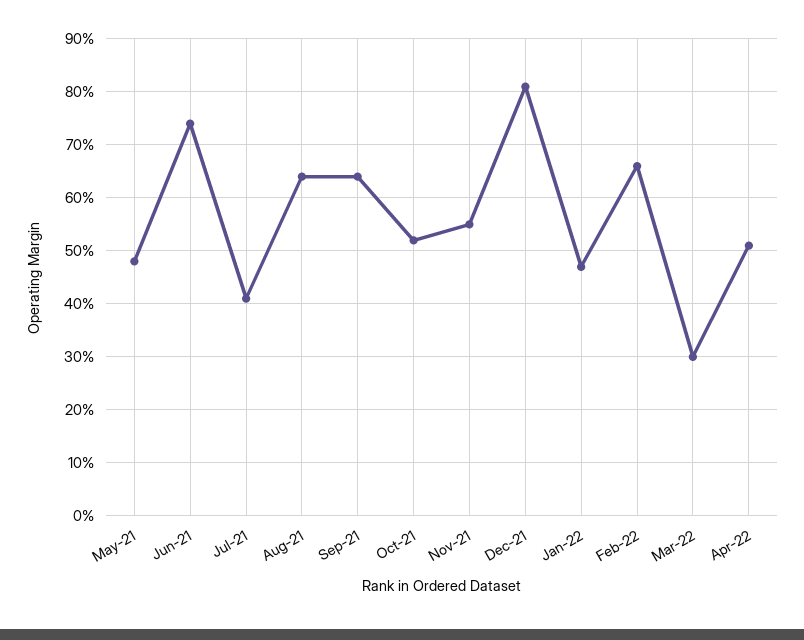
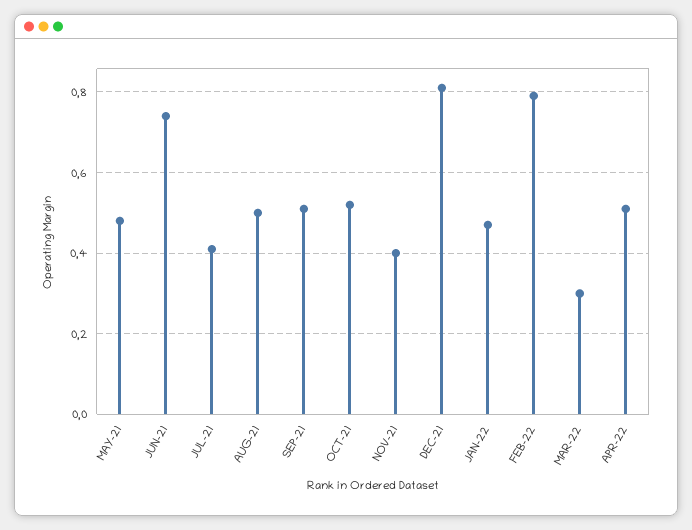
  {
    "May-21": 0.5,
    "Jun-21": 0.75,
    "Jul-21": 0.4,
-   "Aug-21": 0.65,
+   "Aug-21": 0.5,
-   "Sep-21": 0.65,
+   "Sep-21": 0.5,
    "Oct-21": 0.5,
-   "Nov-21": 0.55,
+   "Nov-21": 0.4,
    "Dec-21": 0.8,
    "Jan-22": 0.45,
-   "Feb-22": 0.65,
+   "Feb-22": 0.8,
    "Mar-22": 0.3,
    "Apr-22": 0.5
  }

